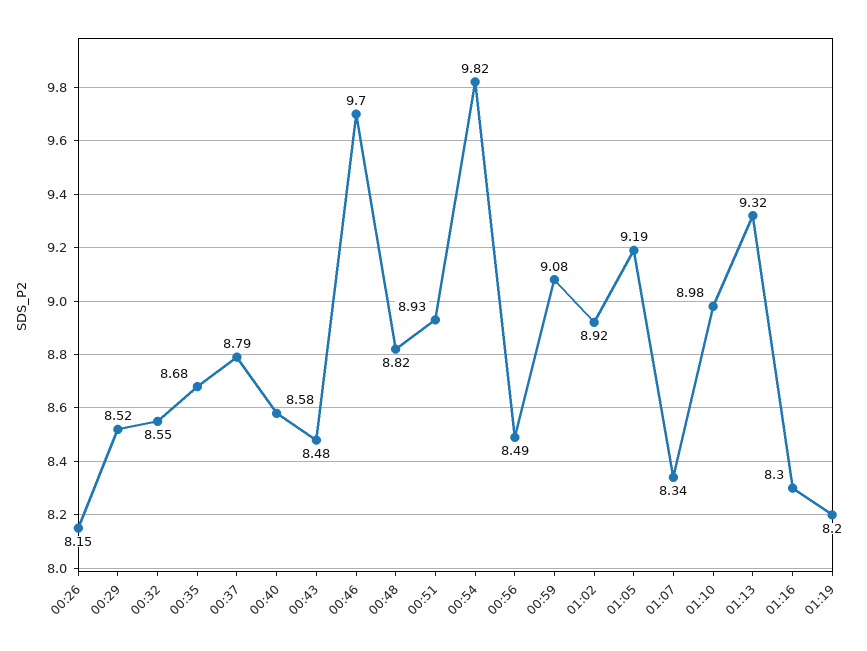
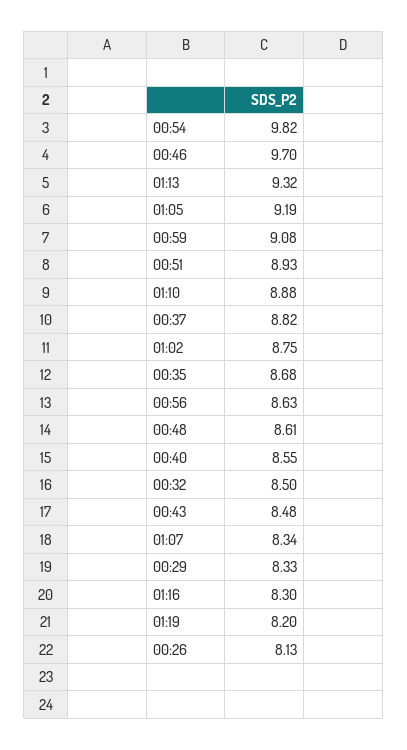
  {
-   "00:26": 8.15,
+   "00:26": 8.13,
-   "00:29": 8.52,
+   "00:29": 8.33,
-   "00:32": 8.55,
+   "00:32": 8.5,
    "00:35": 8.68,
-   "00:37": 8.79,
+   "00:37": 8.82,
-   "00:40": 8.58,
+   "00:40": 8.55,
    "00:43": 8.48,
    "00:46": 9.7,
-   "00:48": 8.82,
+   "00:48": 8.61,
    "00:51": 8.93,
    "00:54": 9.82,
-   "00:56": 8.49,
+   "00:56": 8.63,
    "00:59": 9.08,
-   "01:02": 8.92,
+   "01:02": 8.75,
    "01:05": 9.19,
    "01:07": 8.34,
-   "01:10": 8.98,
+   "01:10": 8.88,
    "01:13": 9.32,
    "01:16": 8.3,
    "01:19": 8.2
  }

